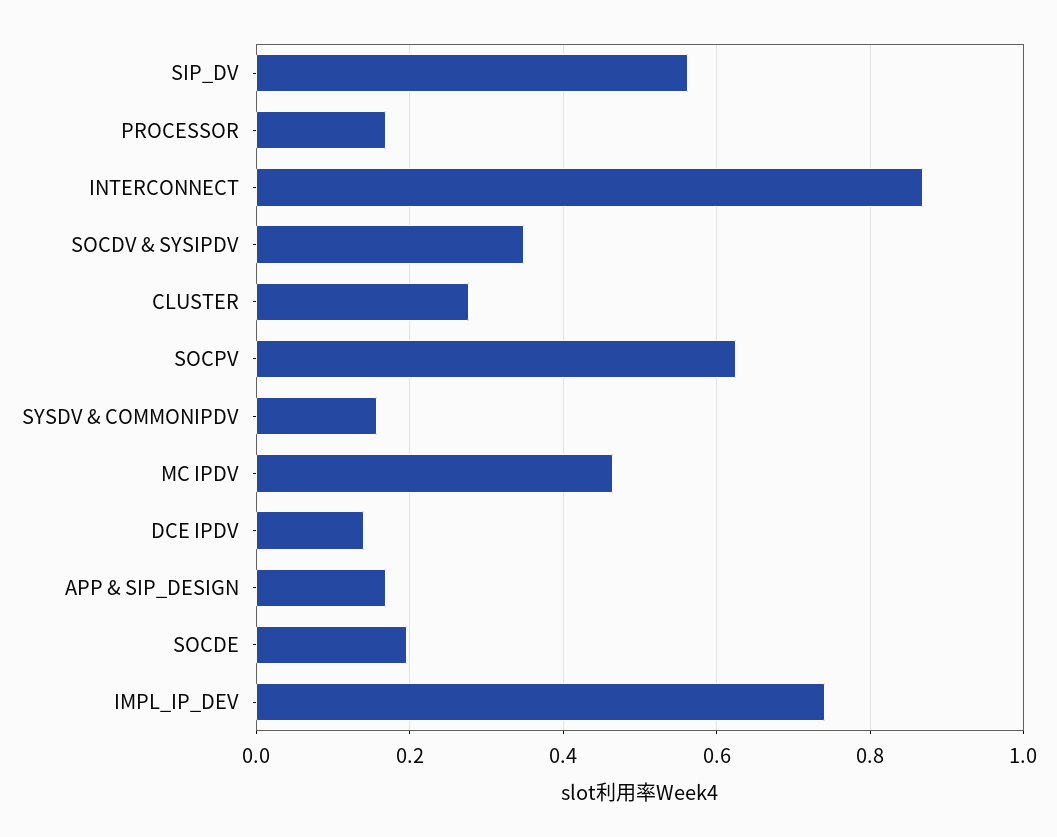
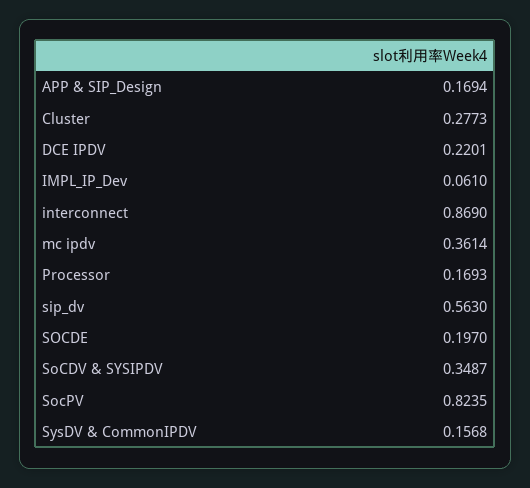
  {
    "SIP_DV": 0.563,
    "PROCESSOR": 0.1693,
    "INTERCONNECT": 0.869,
    "SOCDV & SYSIPDV": 0.3487,
    "CLUSTER": 0.2773,
-   "SOCPV": 0.62,
+   "SOCPV": 0.8235,
    "SYSDV & COMMONIPDV": 0.1568,
-   "MC IPDV": 0.46,
+   "MC IPDV": 0.3614,
-   "DCE IPDV": 0.14,
+   "DCE IPDV": 0.2201,
    "APP & SIP_DESIGN": 0.1694,
    "SOCDE": 0.197,
-   "IMPL_IP_DEV": 0.74
+   "IMPL_IP_DEV": 0.061
  }

